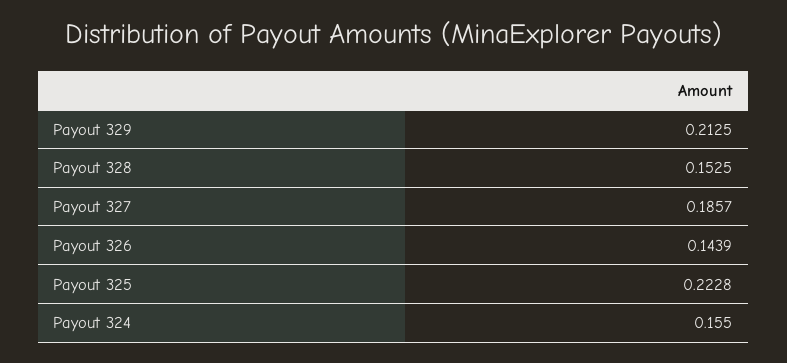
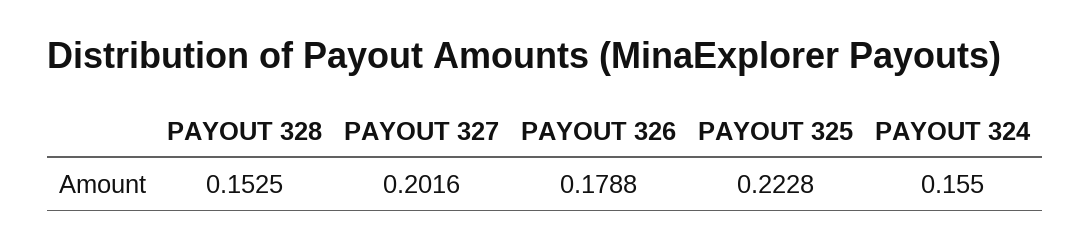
  {
-   "Payout 329": 0.2125,
    "Payout 328": 0.1525,
-   "Payout 327": 0.1857,
+   "Payout 327": 0.2016,
-   "Payout 326": 0.1439,
+   "Payout 326": 0.1788,
    "Payout 325": 0.2228,
    "Payout 324": 0.155
  }

